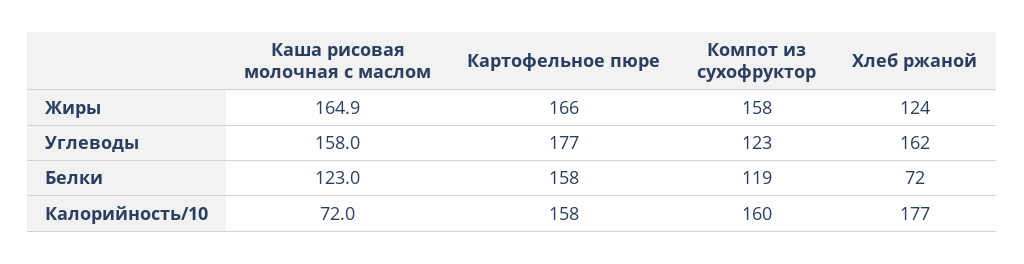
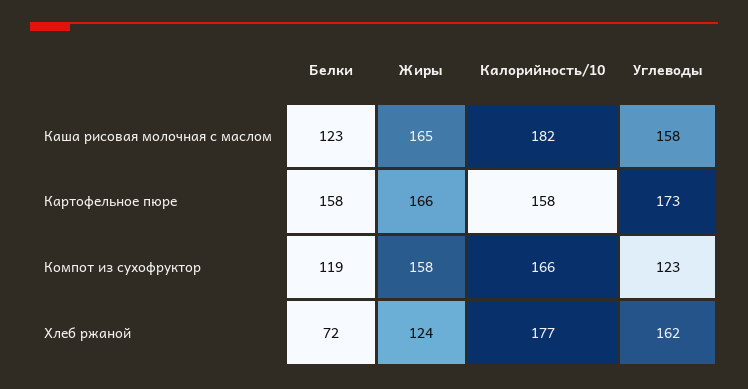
  {
    "Каша рисовая молочная с маслом": {
      "Жиры": 164.9,
      "Углеводы": 158,
      "Белки": 123,
-     "Калорийность/10": 72
+     "Калорийность/10": 182
    },
    "Картофельное пюре": {
      "Жиры": 166,
-     "Углеводы": 177,
+     "Углеводы": 173,
      "Белки": 158,
      "Калорийность/10": 158
    },
    "Компот из сухофруктор": {
      "Жиры": 158,
      "Углеводы": 123,
      "Белки": 119,
-     "Калорийность/10": 160
+     "Калорийность/10": 166
    },
    "Хлеб ржаной": {
      "Жиры": 124,
      "Углеводы": 162,
      "Белки": 72,
      "Калорийность/10": 177
    }
  }

